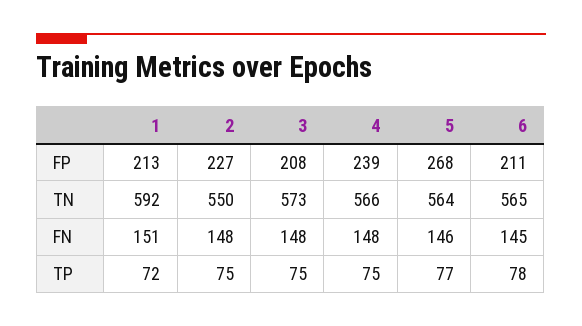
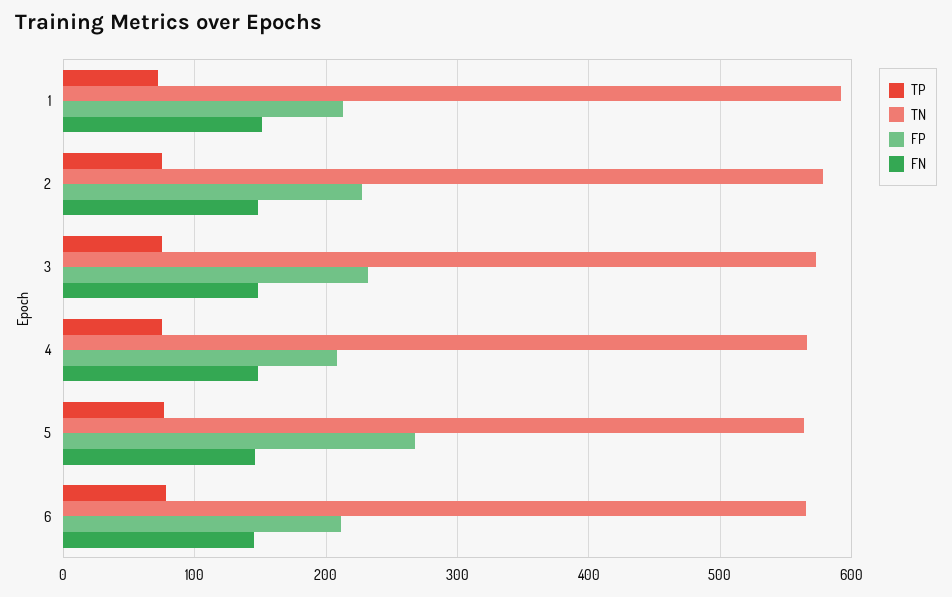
  {
    "FP": {
      "1": 213,
      "2": 227,
-     "3": 208,
+     "3": 230,
-     "4": 239,
+     "4": 210,
      "5": 268,
      "6": 211
    },
    "TN": {
      "1": 592,
-     "2": 550,
+     "2": 580,
      "3": 573,
      "4": 566,
      "5": 564,
      "6": 565
    },
    "FN": {
      "1": 151,
      "2": 148,
      "3": 148,
      "4": 148,
      "5": 146,
      "6": 145
    },
    "TP": {
      "1": 72,
      "2": 75,
      "3": 75,
      "4": 75,
      "5": 77,
      "6": 78
    }
  }

